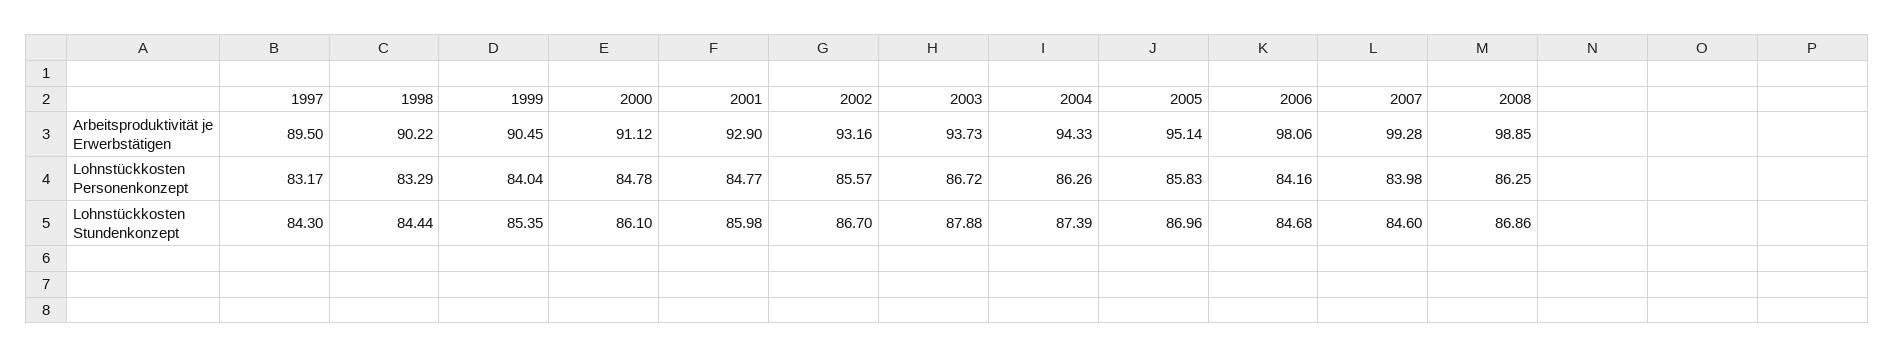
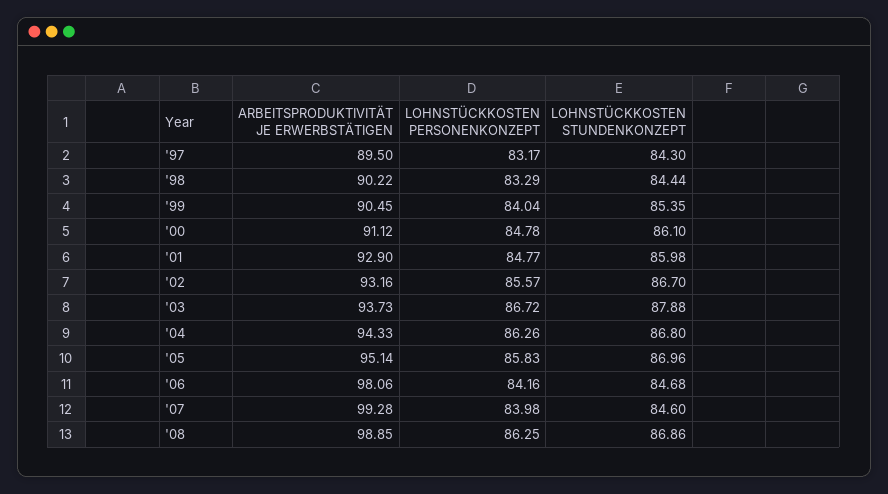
  {
    "1997": {
      "Arbeitsproduktivität je Erwerbstätigen": 89.5,
      "Lohnstückkosten Personenkonzept": 83.17,
      "Lohnstückkosten Stundenkonzept": 84.3
    },
    "1998": {
      "Arbeitsproduktivität je Erwerbstätigen": 90.22,
      "Lohnstückkosten Personenkonzept": 83.29,
      "Lohnstückkosten Stundenkonzept": 84.44
    },
    "1999": {
      "Arbeitsproduktivität je Erwerbstätigen": 90.45,
      "Lohnstückkosten Personenkonzept": 84.04,
      "Lohnstückkosten Stundenkonzept": 85.35
    },
    "2000": {
      "Arbeitsproduktivität je Erwerbstätigen": 91.12,
      "Lohnstückkosten Personenkonzept": 84.78,
      "Lohnstückkosten Stundenkonzept": 86.1
    },
    "2001": {
      "Arbeitsproduktivität je Erwerbstätigen": 92.9,
      "Lohnstückkosten Personenkonzept": 84.77,
      "Lohnstückkosten Stundenkonzept": 85.98
    },
    "2002": {
      "Arbeitsproduktivität je Erwerbstätigen": 93.16,
      "Lohnstückkosten Personenkonzept": 85.57,
      "Lohnstückkosten Stundenkonzept": 86.7
    },
    "2003": {
      "Arbeitsproduktivität je Erwerbstätigen": 93.73,
      "Lohnstückkosten Personenkonzept": 86.72,
      "Lohnstückkosten Stundenkonzept": 87.88
    },
    "2004": {
      "Arbeitsproduktivität je Erwerbstätigen": 94.33,
      "Lohnstückkosten Personenkonzept": 86.26,
-     "Lohnstückkosten Stundenkonzept": 87.39
+     "Lohnstückkosten Stundenkonzept": 86.8
    },
    "2005": {
      "Arbeitsproduktivität je Erwerbstätigen": 95.14,
      "Lohnstückkosten Personenkonzept": 85.83,
      "Lohnstückkosten Stundenkonzept": 86.96
    },
    "2006": {
      "Arbeitsproduktivität je Erwerbstätigen": 98.06,
      "Lohnstückkosten Personenkonzept": 84.16,
      "Lohnstückkosten Stundenkonzept": 84.68
    },
    "2007": {
      "Arbeitsproduktivität je Erwerbstätigen": 99.28,
      "Lohnstückkosten Personenkonzept": 83.98,
      "Lohnstückkosten Stundenkonzept": 84.6
    },
    "2008": {
      "Arbeitsproduktivität je Erwerbstätigen": 98.85,
      "Lohnstückkosten Personenkonzept": 86.25,
      "Lohnstückkosten Stundenkonzept": 86.86
    }
  }

